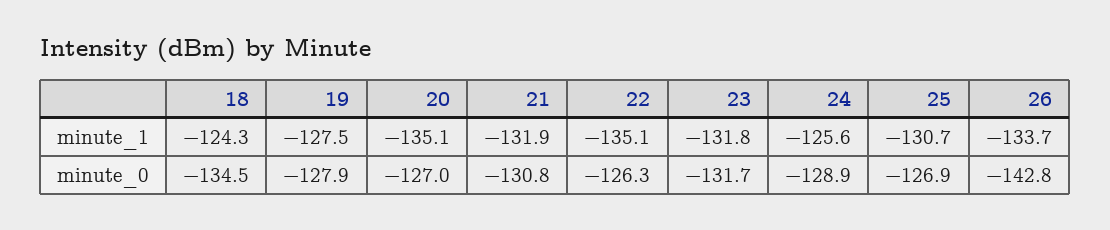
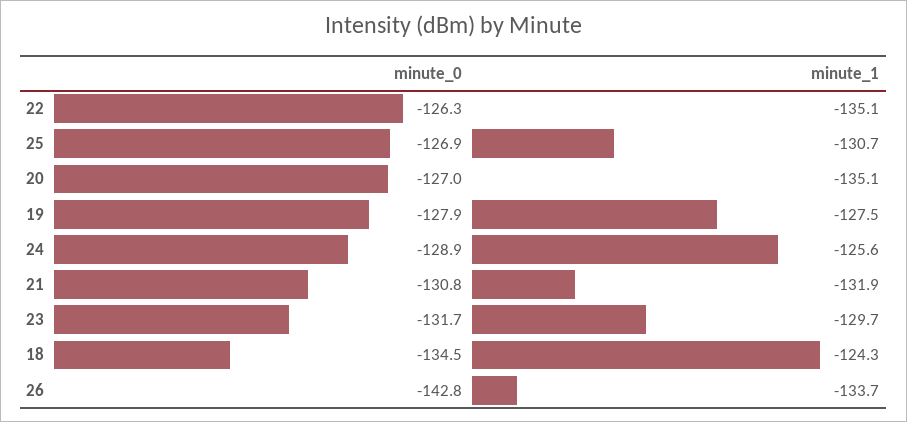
  {
    "18": {
      "minute_1": -124.3,
      "minute_0": -134.5
    },
    "19": {
      "minute_1": -127.5,
      "minute_0": -127.9
    },
    "20": {
      "minute_1": -135.1,
      "minute_0": -127
    },
    "21": {
      "minute_1": -131.9,
      "minute_0": -130.8
    },
    "22": {
      "minute_1": -135.1,
      "minute_0": -126.3
    },
    "23": {
-     "minute_1": -131.8,
+     "minute_1": -129.7,
      "minute_0": -131.7
    },
    "24": {
      "minute_1": -125.6,
      "minute_0": -128.9
    },
    "25": {
      "minute_1": -130.7,
      "minute_0": -126.9
    },
    "26": {
      "minute_1": -133.7,
      "minute_0": -142.8
    }
  }

